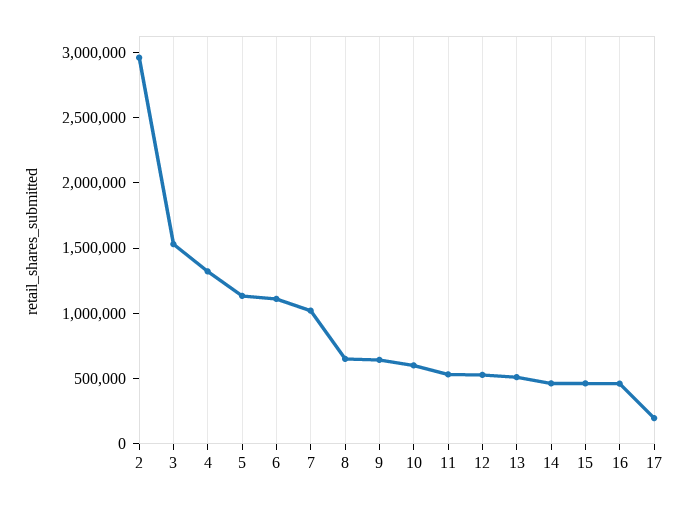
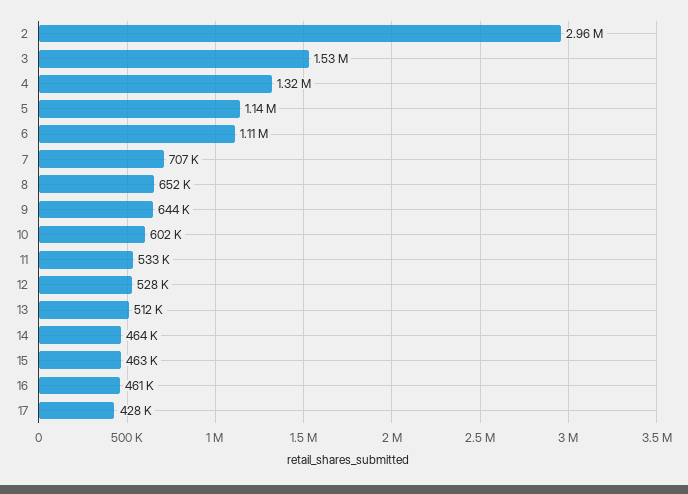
  {
    "2": 2960000,
    "3": 1530000,
    "4": 1320000,
    "5": 1140000,
    "6": 1110000,
-   "7": 1000000,
+   "7": 707000,
    "8": 652000,
    "9": 644000,
    "10": 602000,
    "11": 533000,
    "12": 528000,
    "13": 512000,
    "14": 464000,
    "15": 463000,
    "16": 461000,
-   "17": 200000
+   "17": 428000
  }

